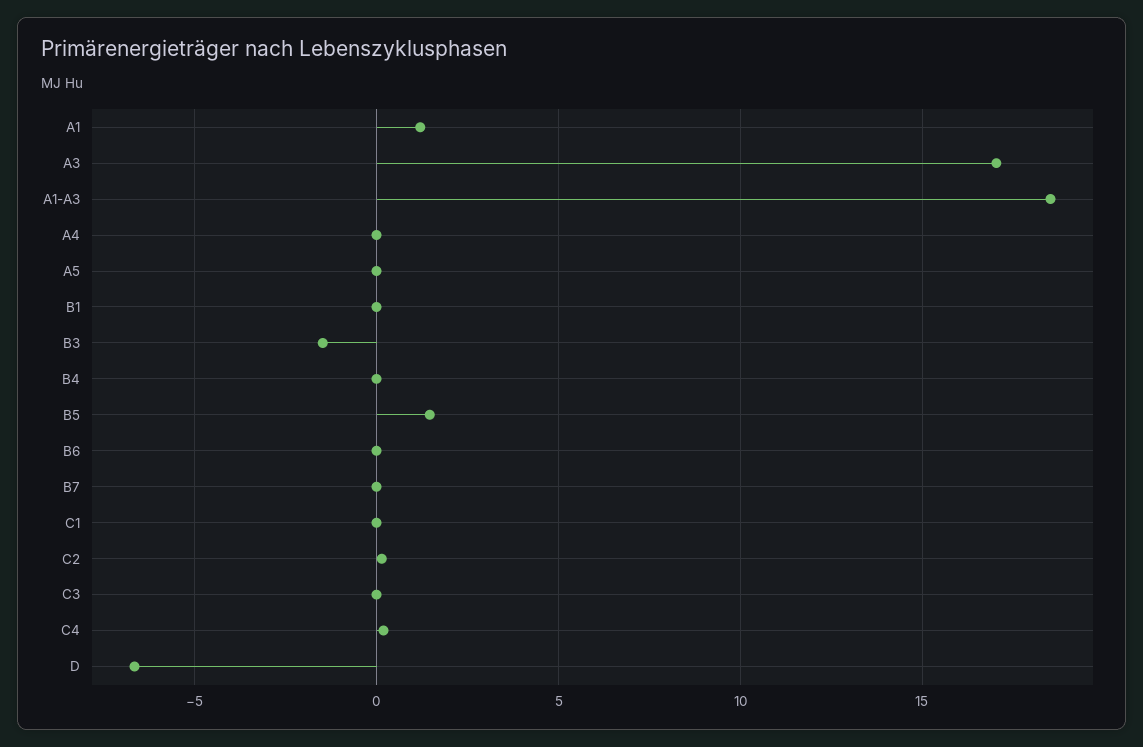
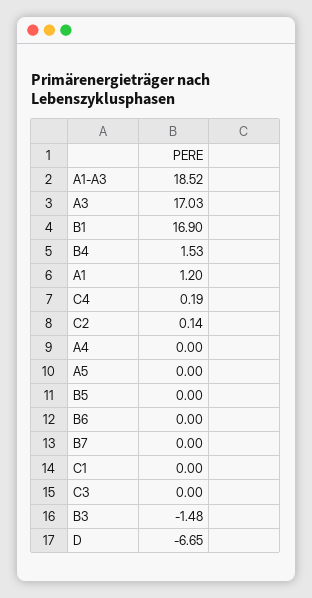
  {
    "A1": 1.2,
    "A3": 17.03,
    "A1-A3": 18.52,
    "A4": 0,
    "A5": 0,
-   "B1": 0,
+   "B1": 16.9,
    "B3": -1.48,
-   "B4": 0,
+   "B4": 1.53,
-   "B5": 1.5,
+   "B5": 0,
    "B6": 0,
    "B7": 0,
    "C1": 0,
    "C2": 0.14,
    "C3": 0,
    "C4": 0.19,
    "D": -6.65
  }

